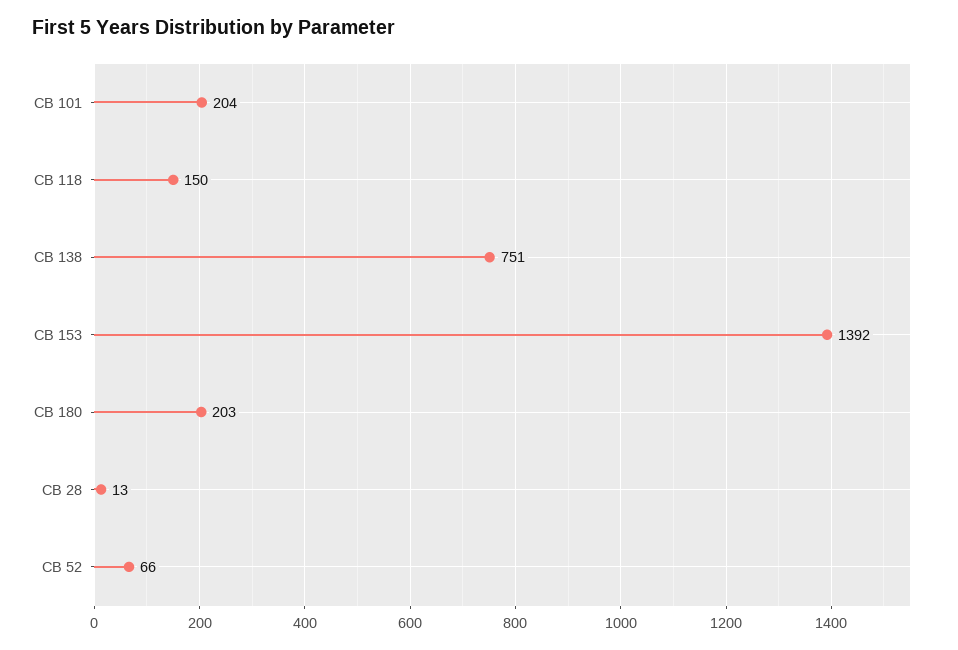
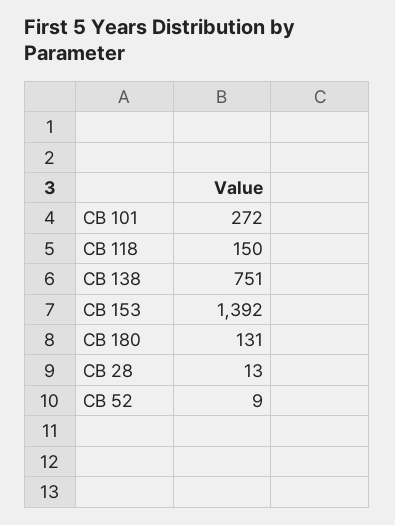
  {
-   "CB 101": 204,
+   "CB 101": 272,
    "CB 118": 150,
    "CB 138": 751,
    "CB 153": 1392,
-   "CB 180": 203,
+   "CB 180": 131,
    "CB 28": 13,
-   "CB 52": 66
+   "CB 52": 9
  }

